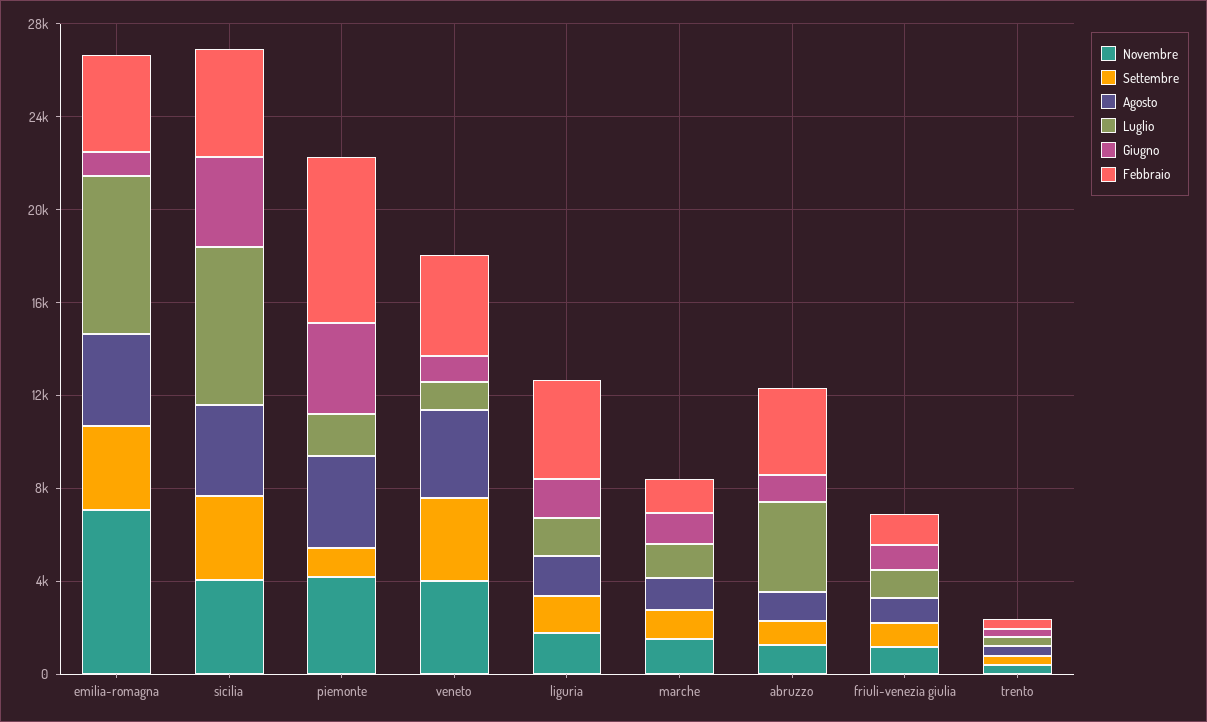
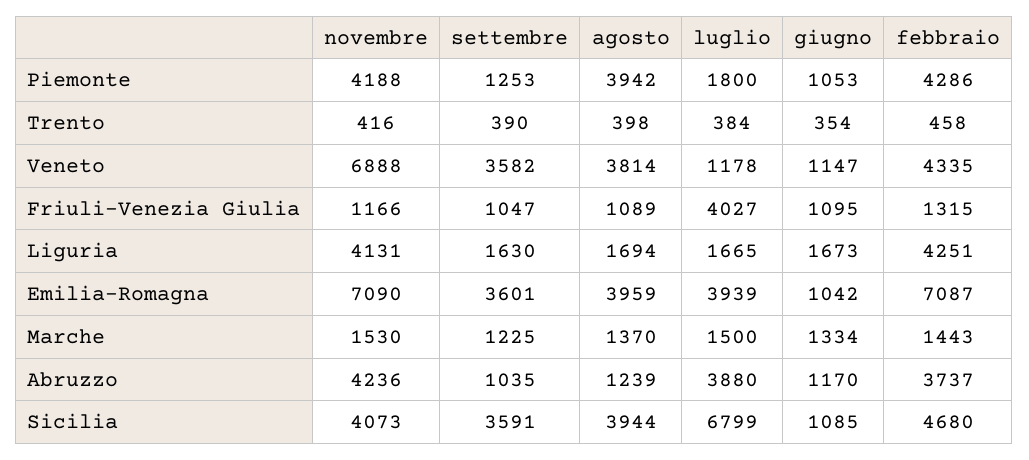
  {
    "Novembre": {
      "emilia-romagna": 7090,
      "sicilia": 4073,
      "piemonte": 4188,
-     "veneto": 4000,
+     "veneto": 6888,
-     "liguria": 2000,
+     "liguria": 4131,
      "marche": 1530,
-     "abruzzo": 1000,
+     "abruzzo": 4236,
      "friuli-venezia giulia": 1166,
      "trento": 416
    },
    "Settembre": {
      "emilia-romagna": 3601,
      "sicilia": 3591,
      "piemonte": 1253,
      "veneto": 3582,
      "liguria": 1630,
      "marche": 1225,
      "abruzzo": 1035,
      "friuli-venezia giulia": 1047,
      "trento": 390
    },
    "Agosto": {
      "emilia-romagna": 3959,
      "sicilia": 3944,
      "piemonte": 3942,
      "veneto": 3814,
      "liguria": 1694,
      "marche": 1370,
      "abruzzo": 1239,
      "friuli-venezia giulia": 1089,
      "trento": 398
    },
    "Luglio": {
-     "emilia-romagna": 7000,
+     "emilia-romagna": 3939,
      "sicilia": 6799,
      "piemonte": 1800,
      "veneto": 1178,
      "liguria": 1665,
      "marche": 1500,
      "abruzzo": 3880,
-     "friuli-venezia giulia": 1000,
+     "friuli-venezia giulia": 4027,
      "trento": 384
    },
    "Giugno": {
      "emilia-romagna": 1042,
-     "sicilia": 4000,
+     "sicilia": 1085,
-     "piemonte": 4000,
+     "piemonte": 1053,
      "veneto": 1147,
      "liguria": 1673,
      "marche": 1334,
      "abruzzo": 1170,
      "friuli-venezia giulia": 1095,
      "trento": 354
    },
    "Febbraio": {
-     "emilia-romagna": 4000,
+     "emilia-romagna": 7087,
      "sicilia": 4680,
-     "piemonte": 7000,
+     "piemonte": 4286,
      "veneto": 4335,
      "liguria": 4251,
      "marche": 1443,
      "abruzzo": 3737,
      "friuli-venezia giulia": 1315,
      "trento": 458
    }
  }

